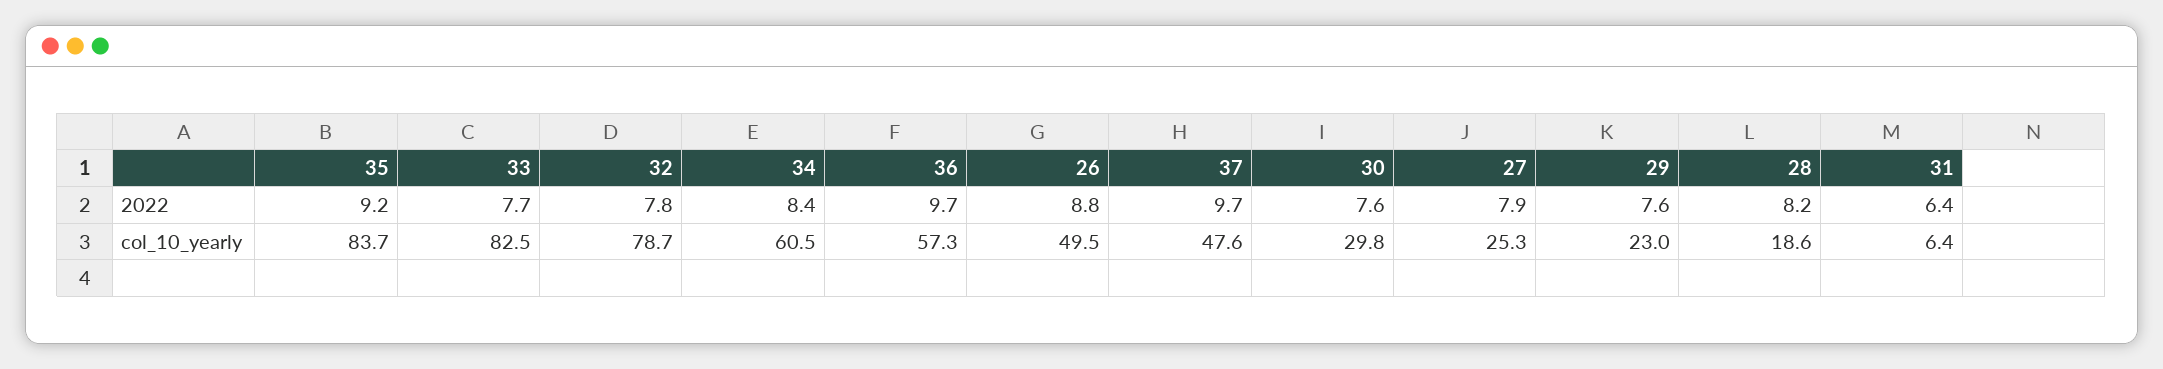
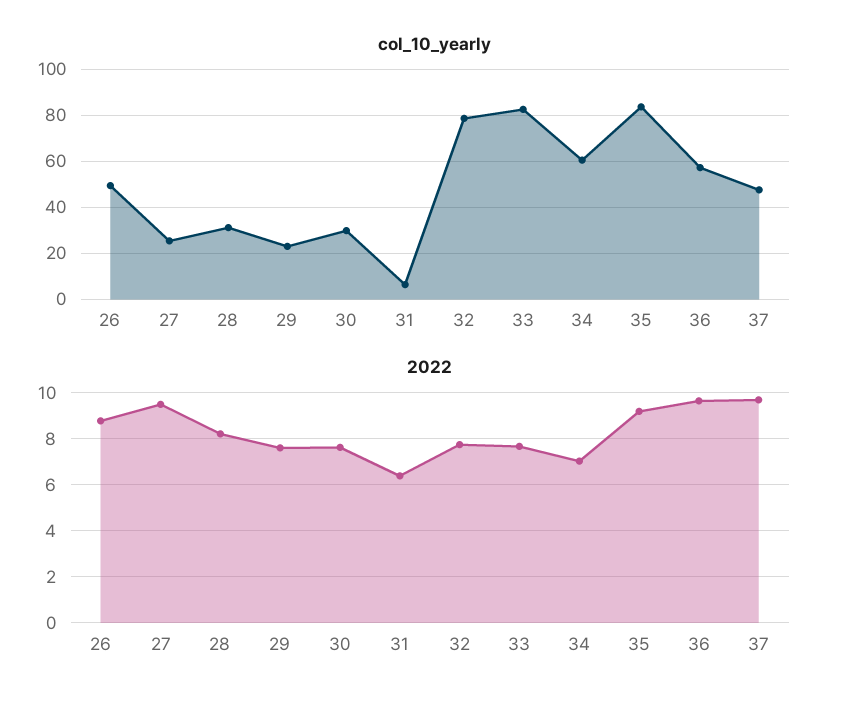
  {
    "2022": {
      "35": 9.2,
      "33": 7.7,
      "32": 7.8,
-     "34": 8.4,
+     "34": 7,
      "36": 9.7,
      "26": 8.8,
      "37": 9.7,
      "30": 7.6,
-     "27": 7.9,
+     "27": 9.5,
      "29": 7.6,
      "28": 8.2,
      "31": 6.4
    },
    "col_10_yearly": {
      "35": 83.7,
      "33": 82.5,
      "32": 78.7,
      "34": 60.5,
      "36": 57.3,
      "26": 49.5,
      "37": 47.6,
      "30": 29.8,
      "27": 25.3,
      "29": 23,
-     "28": 18.6,
+     "28": 30,
      "31": 6.4
    }
  }

